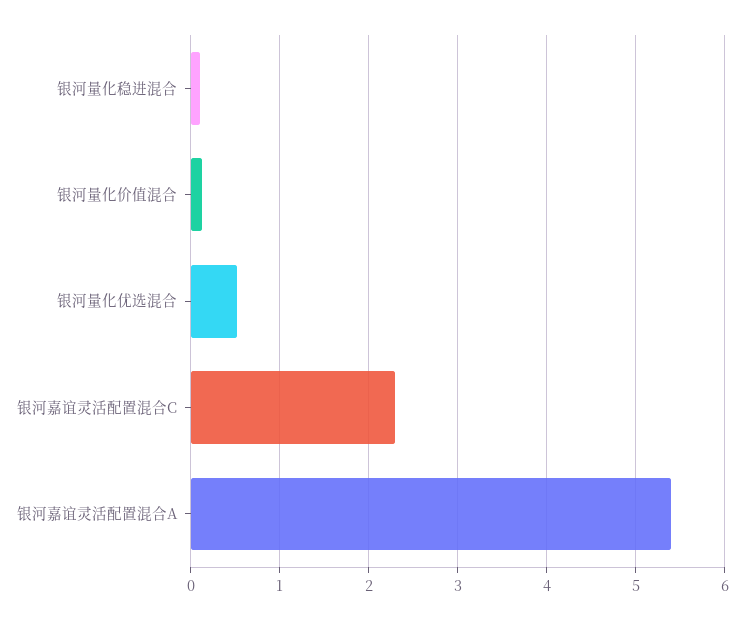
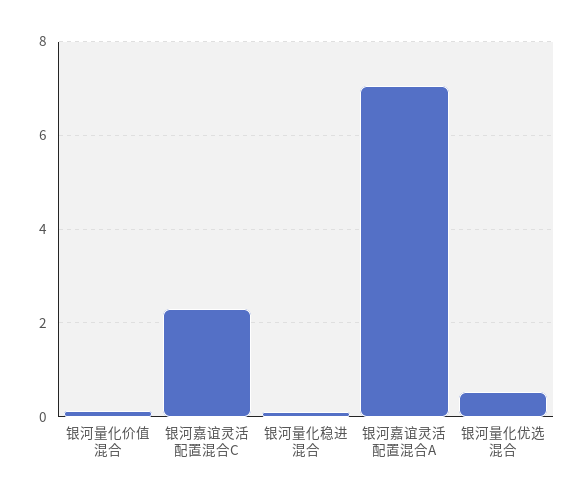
  {
    "银河量化稳进混合": 0.1,
    "银河量化价值混合": 0.1,
    "银河量化优选混合": 0.5,
    "银河嘉谊灵活配置混合C": 2.3,
-   "银河嘉谊灵活配置混合A": 5.4
+   "银河嘉谊灵活配置混合A": 7
  }

